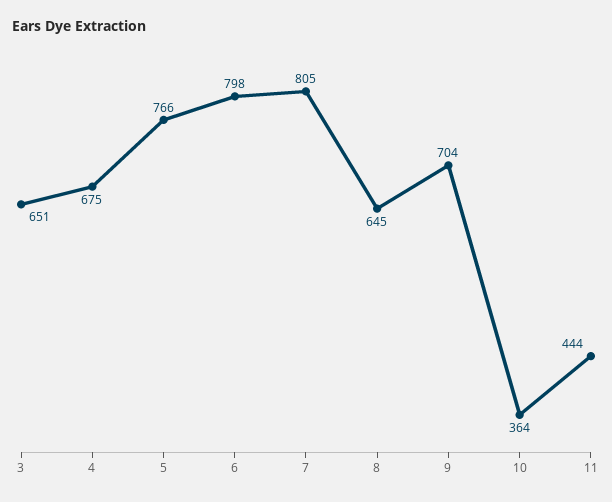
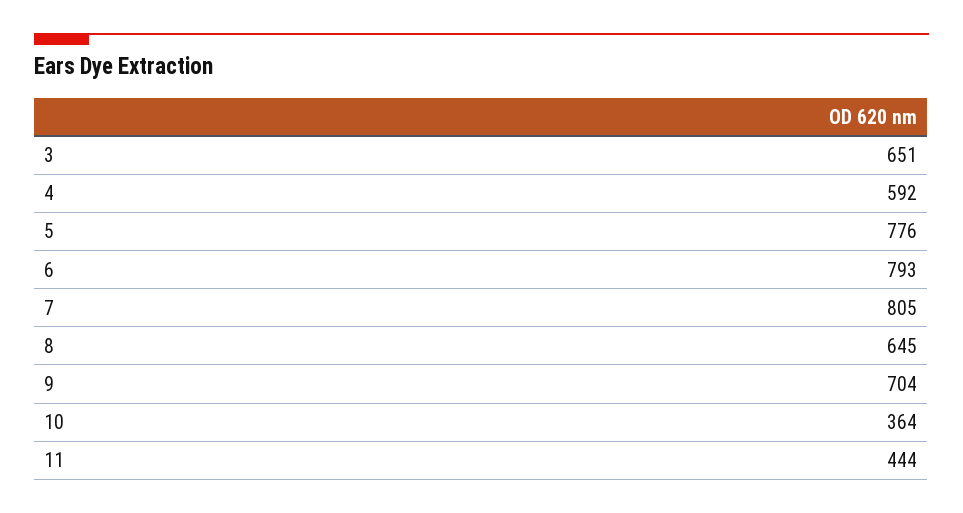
  {
    "3": 651,
-   "4": 675,
+   "4": 592,
-   "5": 766,
+   "5": 776,
-   "6": 798,
+   "6": 793,
    "7": 805,
    "8": 645,
    "9": 704,
    "10": 364,
    "11": 444
  }

